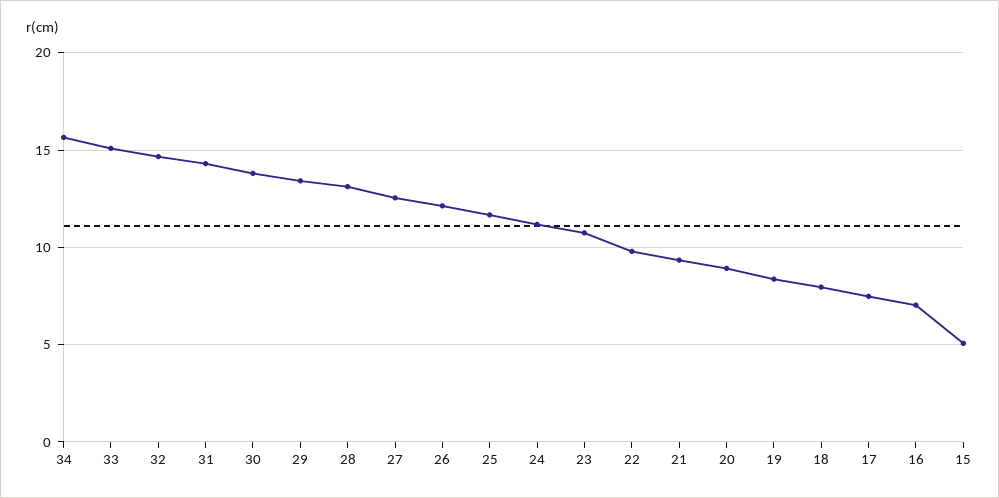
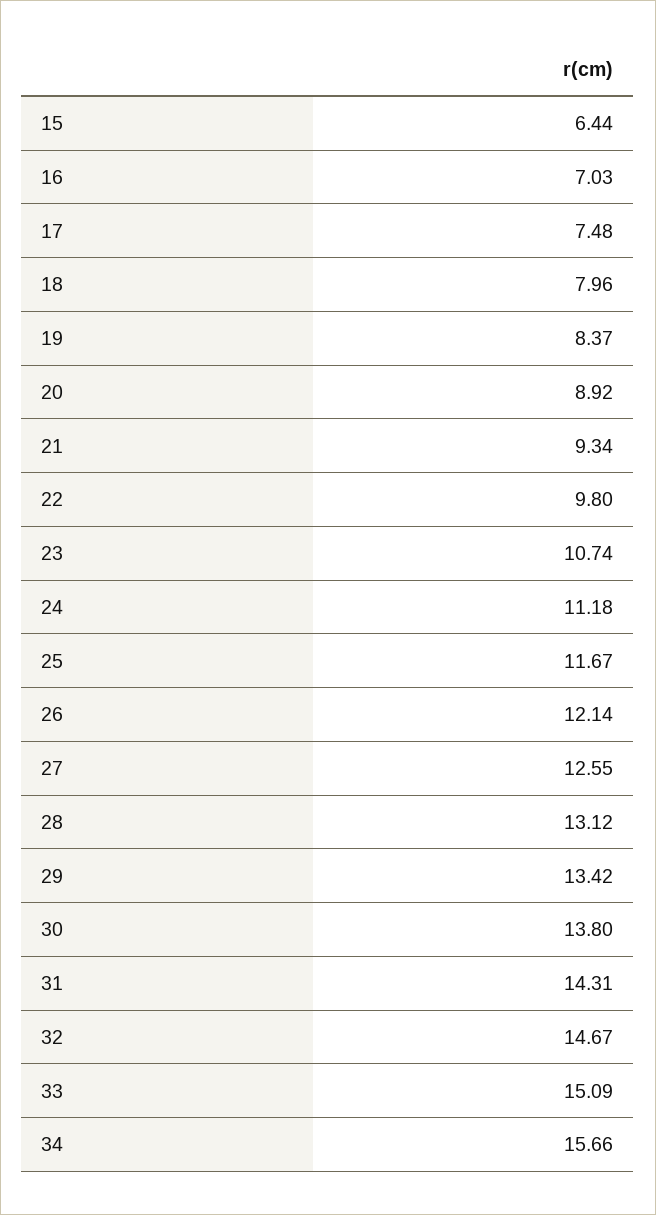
  {
    "34": 15.66,
    "33": 15.09,
    "32": 14.67,
    "31": 14.31,
    "30": 13.8,
    "29": 13.42,
    "28": 13.12,
    "27": 12.55,
    "26": 12.14,
    "25": 11.67,
    "24": 11.18,
    "23": 10.74,
    "22": 9.8,
    "21": 9.34,
    "20": 8.92,
    "19": 8.37,
    "18": 7.96,
    "17": 7.48,
    "16": 7.03,
-   "15": 5
+   "15": 6.44
  }

